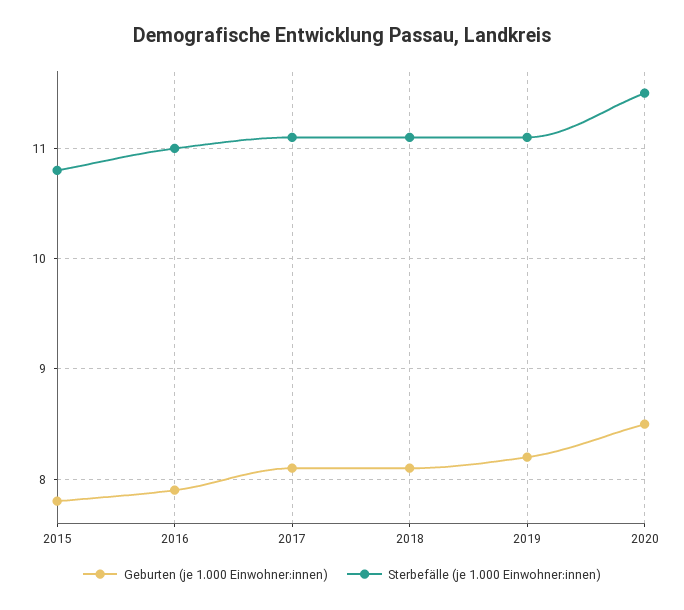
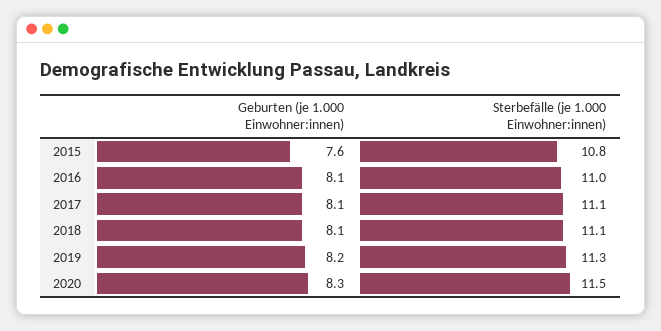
  {
    "Geburten (je 1.000 Einwohner:innen)": {
-     "2015": 7.8,
+     "2015": 7.6,
-     "2016": 7.9,
+     "2016": 8.1,
      "2017": 8.1,
      "2018": 8.1,
      "2019": 8.2,
-     "2020": 8.5
+     "2020": 8.3
    },
    "Sterbefälle (je 1.000 Einwohner:innen)": {
      "2015": 10.8,
      "2016": 11,
      "2017": 11.1,
      "2018": 11.1,
-     "2019": 11.1,
+     "2019": 11.3,
      "2020": 11.5
    }
  }

